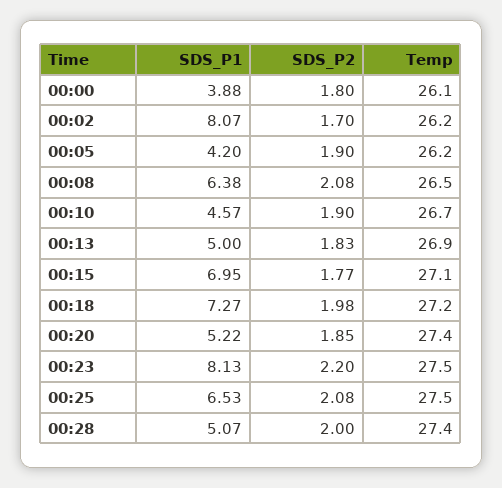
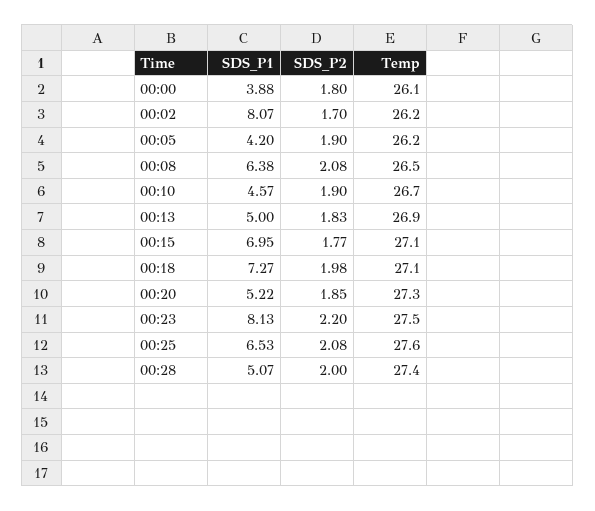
  {
    "SDS_P1": {
      "00:00": 3.88,
      "00:02": 8.07,
      "00:05": 4.2,
      "00:08": 6.38,
      "00:10": 4.57,
      "00:13": 5,
      "00:15": 6.95,
      "00:18": 7.27,
      "00:20": 5.22,
      "00:23": 8.13,
      "00:25": 6.53,
      "00:28": 5.07
    },
    "SDS_P2": {
      "00:00": 1.8,
      "00:02": 1.7,
      "00:05": 1.9,
      "00:08": 2.08,
      "00:10": 1.9,
      "00:13": 1.83,
      "00:15": 1.77,
      "00:18": 1.98,
      "00:20": 1.85,
      "00:23": 2.2,
      "00:25": 2.08,
      "00:28": 2
    },
    "Temp": {
      "00:00": 26.1,
      "00:02": 26.2,
      "00:05": 26.2,
      "00:08": 26.5,
      "00:10": 26.7,
      "00:13": 26.9,
      "00:15": 27.1,
-     "00:18": 27.2,
+     "00:18": 27.1,
-     "00:20": 27.4,
+     "00:20": 27.3,
      "00:23": 27.5,
-     "00:25": 27.5,
+     "00:25": 27.6,
      "00:28": 27.4
    }
  }

